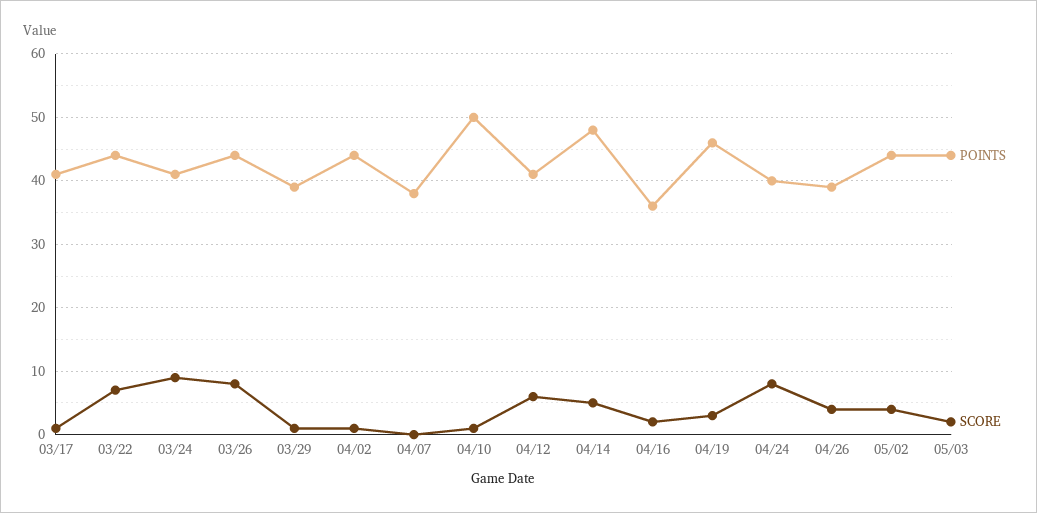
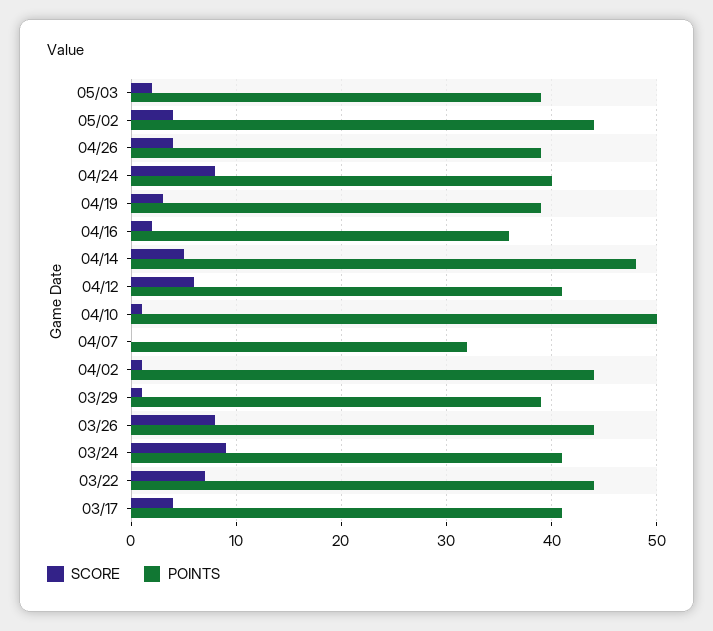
  {
    "POINTS": {
      "03/17": 41,
      "03/22": 44,
      "03/24": 41,
      "03/26": 44,
      "03/29": 39,
      "04/02": 44,
-     "04/07": 38,
+     "04/07": 32,
      "04/10": 50,
      "04/12": 41,
      "04/14": 48,
      "04/16": 36,
-     "04/19": 46,
+     "04/19": 39,
      "04/24": 40,
      "04/26": 39,
      "05/02": 44,
-     "05/03": 44
+     "05/03": 39
    },
    "SCORE": {
-     "03/17": 1,
+     "03/17": 4,
      "03/22": 7,
      "03/24": 9,
      "03/26": 8,
      "03/29": 1,
      "04/02": 1,
      "04/07": 0,
      "04/10": 1,
      "04/12": 6,
      "04/14": 5,
      "04/16": 2,
      "04/19": 3,
      "04/24": 8,
      "04/26": 4,
      "05/02": 4,
      "05/03": 2
    }
  }

